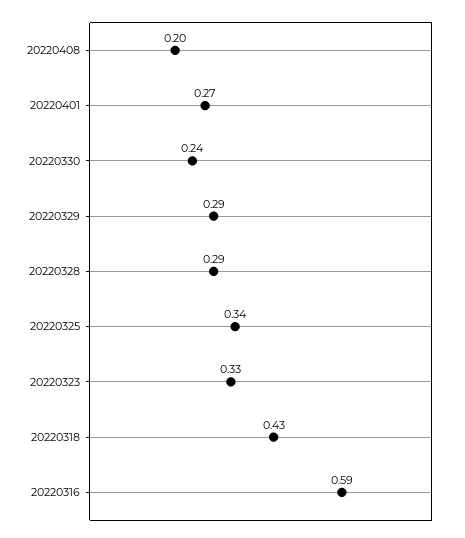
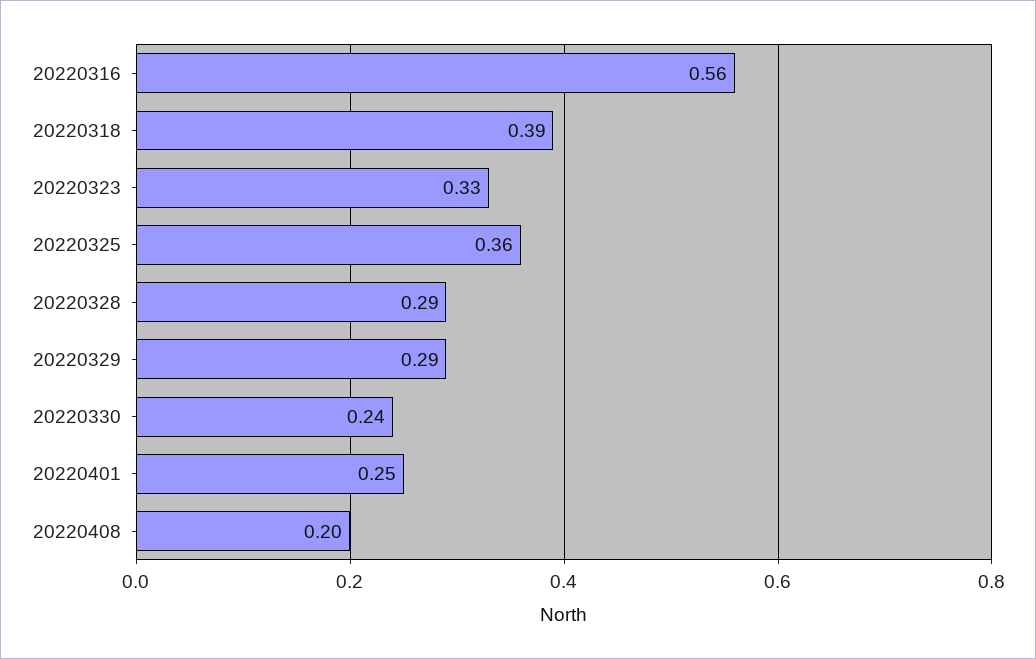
  {
    "20220408": 0.2,
-   "20220401": 0.27,
+   "20220401": 0.25,
    "20220330": 0.24,
    "20220329": 0.29,
    "20220328": 0.29,
-   "20220325": 0.34,
+   "20220325": 0.36,
    "20220323": 0.33,
-   "20220318": 0.43,
+   "20220318": 0.39,
-   "20220316": 0.59
+   "20220316": 0.56
  }

